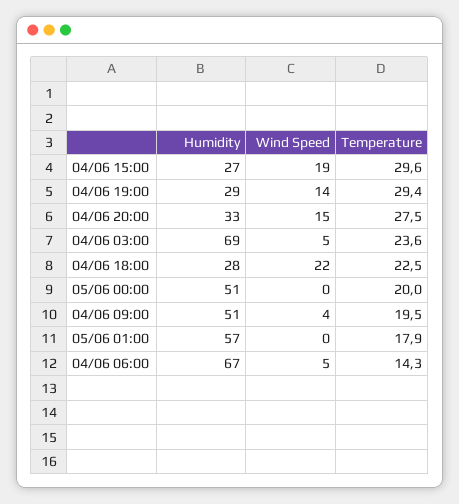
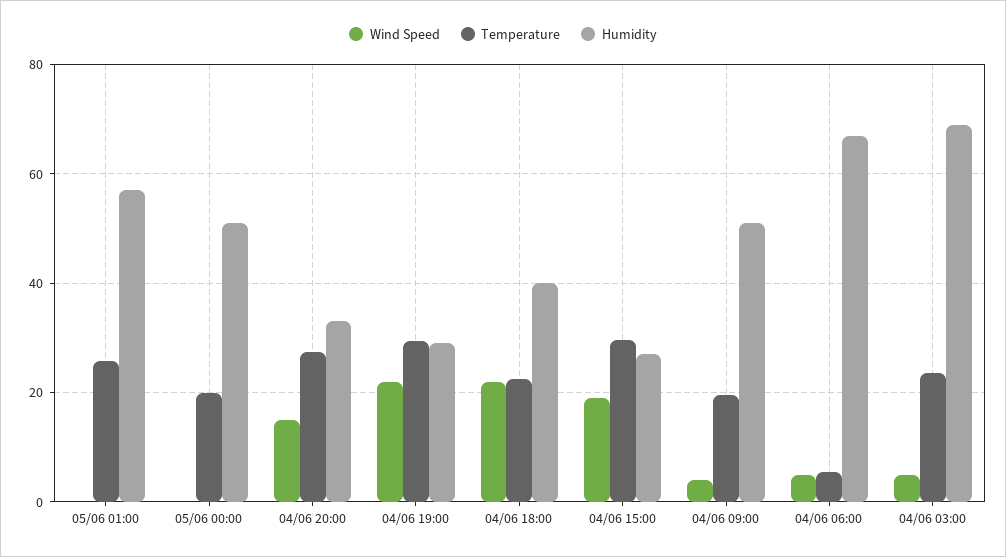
  {
    "Humidity": {
      "04/06 15:00": 27,
      "04/06 19:00": 29,
      "04/06 20:00": 33,
      "04/06 03:00": 69,
-     "04/06 18:00": 28,
+     "04/06 18:00": 40,
      "05/06 00:00": 51,
      "04/06 09:00": 51,
      "05/06 01:00": 57,
      "04/06 06:00": 67
    },
    "Wind Speed": {
      "04/06 15:00": 19,
-     "04/06 19:00": 14,
+     "04/06 19:00": 22,
      "04/06 20:00": 15,
      "04/06 03:00": 5,
      "04/06 18:00": 22,
      "05/06 00:00": 0,
      "04/06 09:00": 4,
      "05/06 01:00": 0,
      "04/06 06:00": 5
    },
    "Temperature": {
      "04/06 15:00": 29.6,
      "04/06 19:00": 29.4,
      "04/06 20:00": 27.5,
      "04/06 03:00": 23.6,
      "04/06 18:00": 22.5,
      "05/06 00:00": 20,
      "04/06 09:00": 19.5,
-     "05/06 01:00": 17.9,
+     "05/06 01:00": 26,
-     "04/06 06:00": 14.3
+     "04/06 06:00": 6
    }
  }

